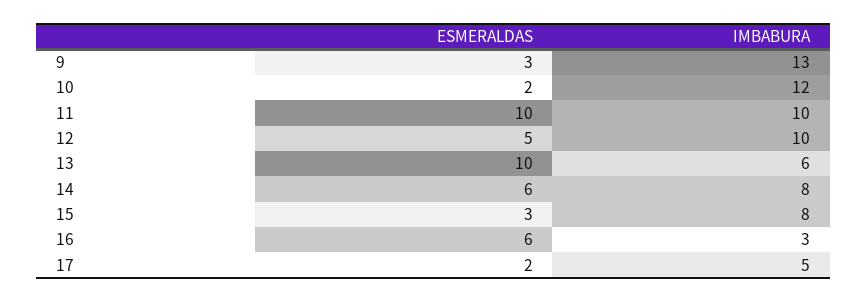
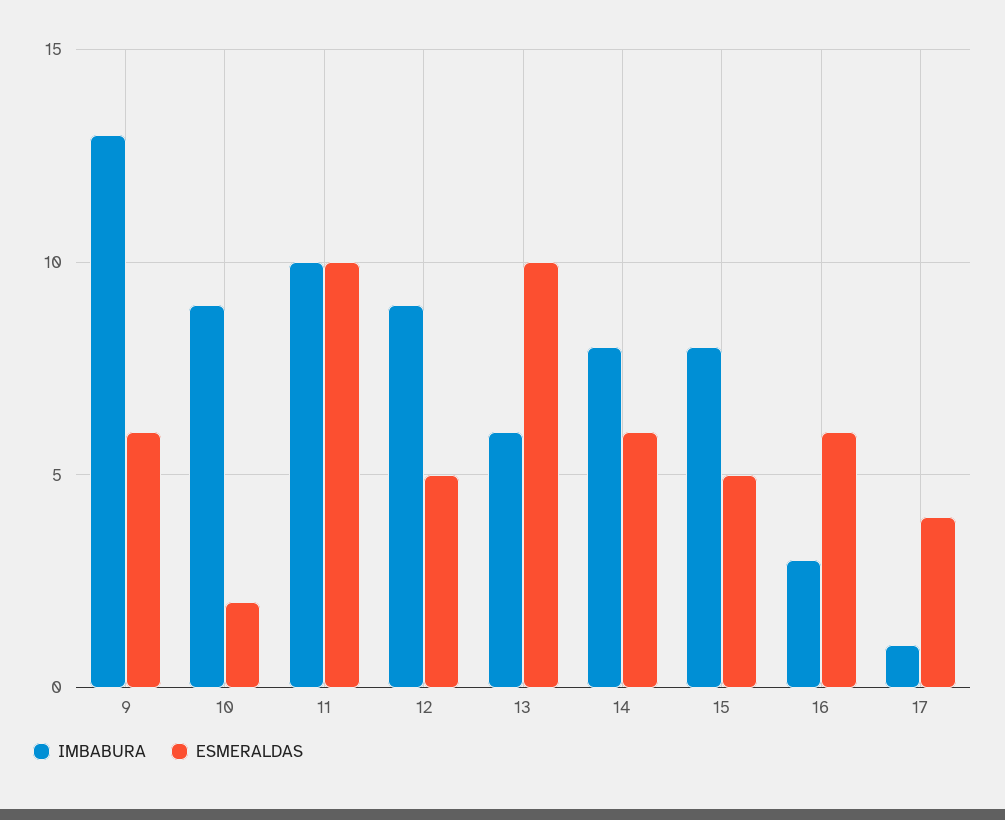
  {
    "ESMERALDAS": {
-     "9": 3,
+     "9": 6,
      "10": 2,
      "11": 10,
      "12": 5,
      "13": 10,
      "14": 6,
-     "15": 3,
+     "15": 5,
      "16": 6,
-     "17": 2
+     "17": 4
    },
    "IMBABURA": {
      "9": 13,
-     "10": 12,
+     "10": 9,
      "11": 10,
-     "12": 10,
+     "12": 9,
      "13": 6,
      "14": 8,
      "15": 8,
      "16": 3,
-     "17": 5
+     "17": 1
    }
  }

